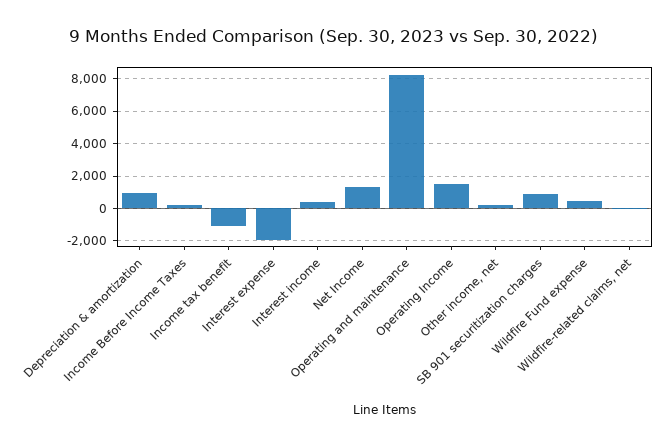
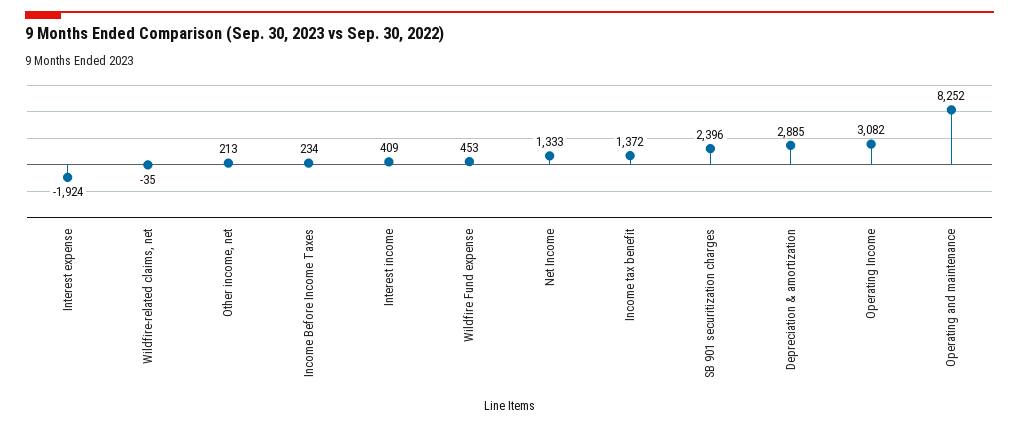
  {
-   "Depreciation & amortization": 1000,
+   "Depreciation & amortization": 2885,
    "Income Before Income Taxes": 234,
-   "Income tax benefit": -1000,
+   "Income tax benefit": 1372,
    "Interest expense": -1924,
    "Interest income": 409,
    "Net Income": 1333,
    "Operating and maintenance": 8252,
-   "Operating Income": 1500,
+   "Operating Income": 3082,
    "Other income, net": 213,
-   "SB 901 securitization charges": 1000,
+   "SB 901 securitization charges": 2396,
    "Wildfire Fund expense": 453,
    "Wildfire-related claims, net": -35
  }

